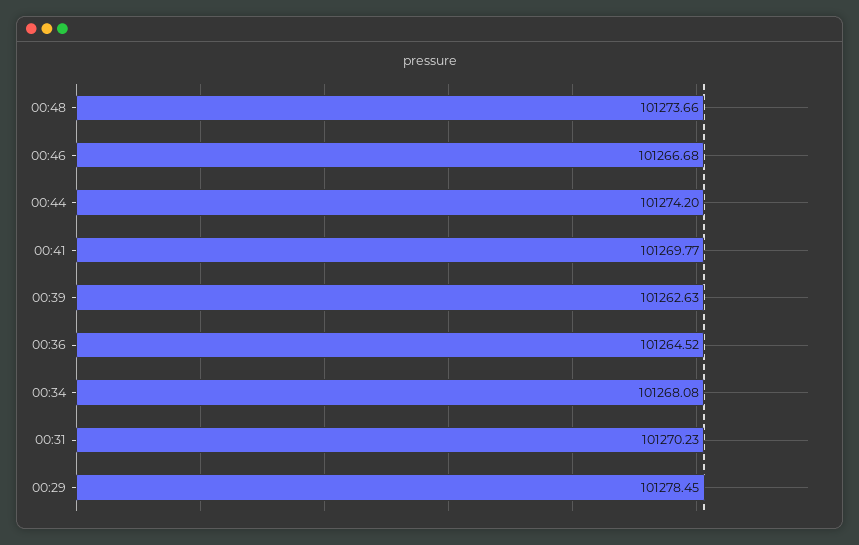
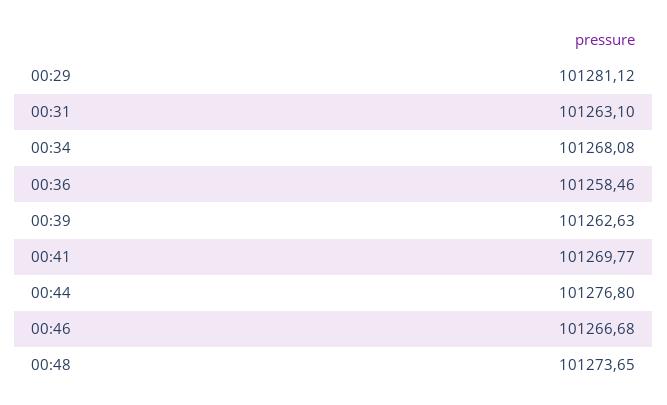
  {
-   "00:48": 101273.66,
+   "00:48": 101273.65,
    "00:46": 101266.68,
-   "00:44": 101274.2,
+   "00:44": 101276.8,
    "00:41": 101269.77,
    "00:39": 101262.63,
-   "00:36": 101264.52,
+   "00:36": 101258.46,
    "00:34": 101268.08,
-   "00:31": 101270.23,
+   "00:31": 101263.1,
-   "00:29": 101278.45
+   "00:29": 101281.12
  }

